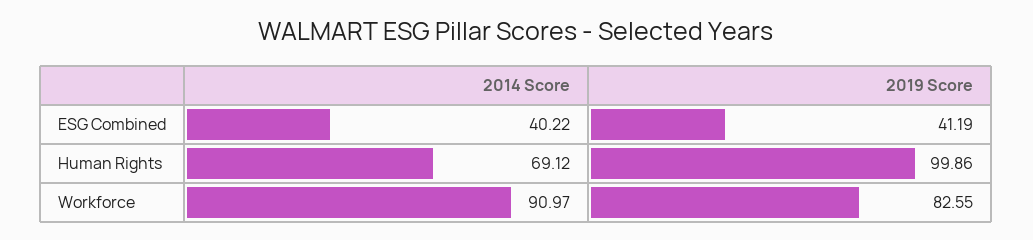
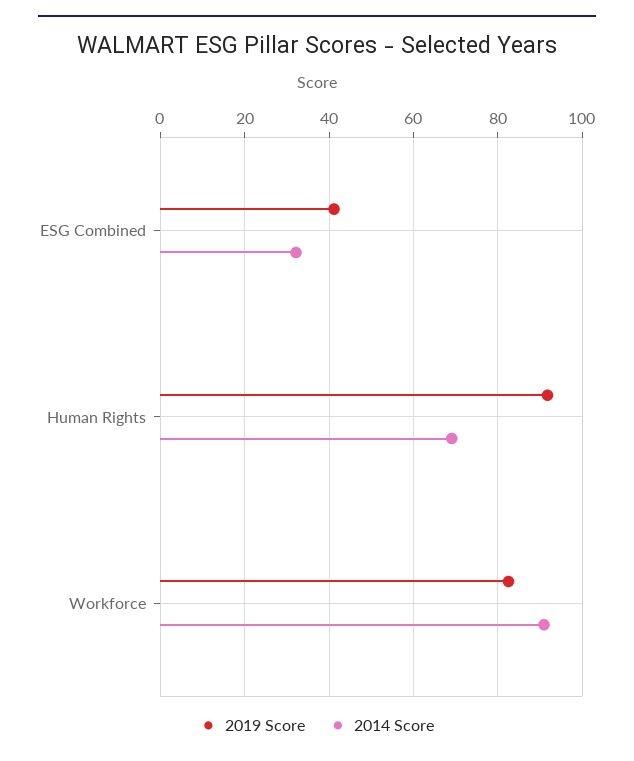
  {
    "2014 Score": {
-     "ESG Combined": 40.22,
+     "ESG Combined": 32,
      "Human Rights": 69.12,
      "Workforce": 90.97
    },
    "2019 Score": {
      "ESG Combined": 41.19,
-     "Human Rights": 99.86,
+     "Human Rights": 92,
      "Workforce": 82.55
    }
  }

